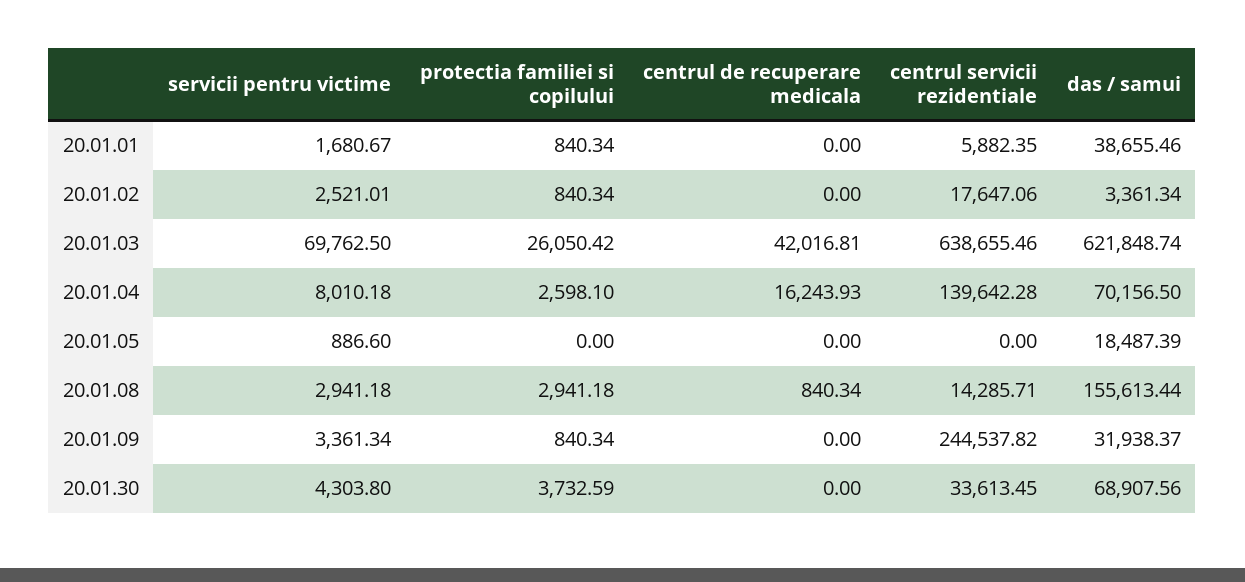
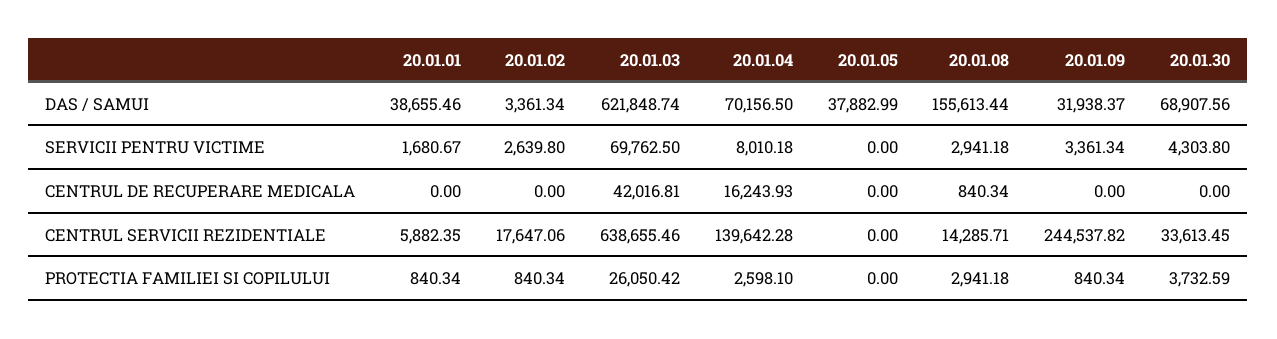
  {
    "servicii pentru victime": {
      "20.01.01": 1680.67,
-     "20.01.02": 2521.01,
+     "20.01.02": 2639.8,
      "20.01.03": 69762.5,
      "20.01.04": 8010.18,
-     "20.01.05": 886.6,
+     "20.01.05": 0,
      "20.01.08": 2941.18,
      "20.01.09": 3361.34,
      "20.01.30": 4303.8
    },
    "protectia familiei si copilului": {
      "20.01.01": 840.34,
      "20.01.02": 840.34,
      "20.01.03": 26050.42,
      "20.01.04": 2598.1,
      "20.01.05": 0,
      "20.01.08": 2941.18,
      "20.01.09": 840.34,
      "20.01.30": 3732.59
    },
    "centrul de recuperare medicala": {
      "20.01.01": 0,
      "20.01.02": 0,
      "20.01.03": 42016.81,
      "20.01.04": 16243.93,
      "20.01.05": 0,
      "20.01.08": 840.34,
      "20.01.09": 0,
      "20.01.30": 0
    },
    "centrul servicii rezidentiale": {
      "20.01.01": 5882.35,
      "20.01.02": 17647.06,
      "20.01.03": 638655.46,
      "20.01.04": 139642.28,
      "20.01.05": 0,
      "20.01.08": 14285.71,
      "20.01.09": 244537.82,
      "20.01.30": 33613.45
    },
    "das / samui": {
      "20.01.01": 38655.46,
      "20.01.02": 3361.34,
      "20.01.03": 621848.74,
      "20.01.04": 70156.5,
-     "20.01.05": 18487.39,
+     "20.01.05": 37882.99,
      "20.01.08": 155613.44,
      "20.01.09": 31938.37,
      "20.01.30": 68907.56
    }
  }

